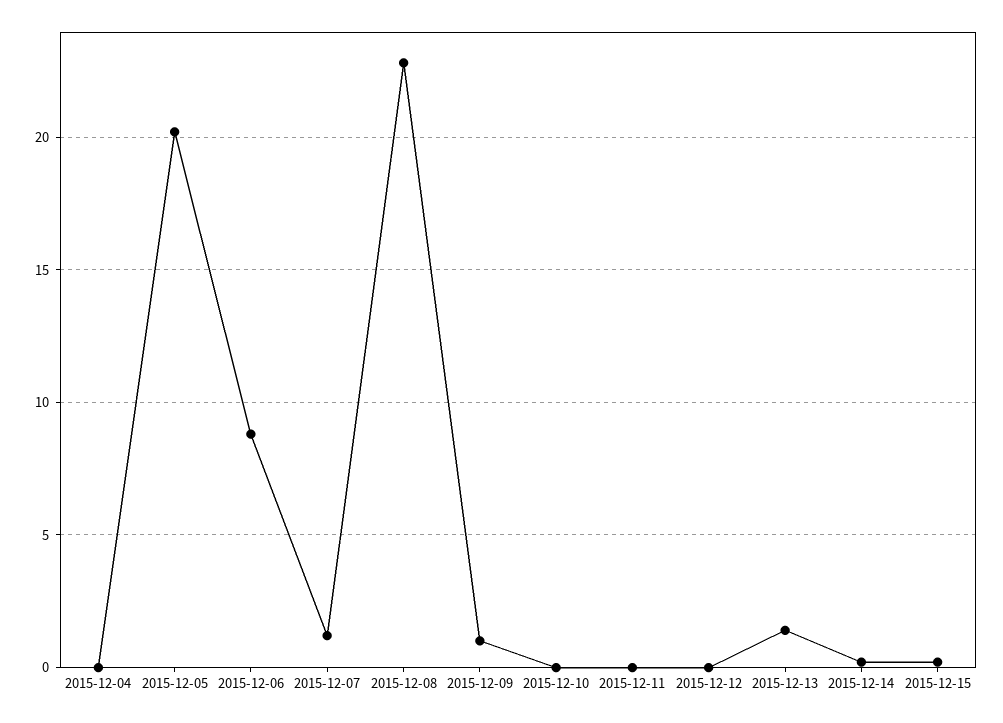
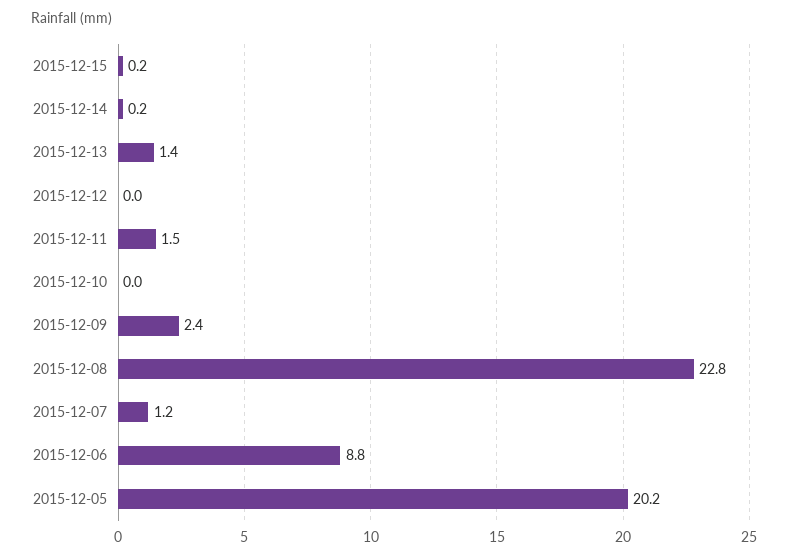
  {
-   "2015-12-04": 0,
    "2015-12-05": 20.2,
    "2015-12-06": 8.8,
    "2015-12-07": 1.2,
    "2015-12-08": 22.8,
-   "2015-12-09": 1,
+   "2015-12-09": 2.4,
    "2015-12-10": 0,
-   "2015-12-11": 0,
+   "2015-12-11": 1.5,
    "2015-12-12": 0,
    "2015-12-13": 1.4,
    "2015-12-14": 0.2,
    "2015-12-15": 0.2
  }

